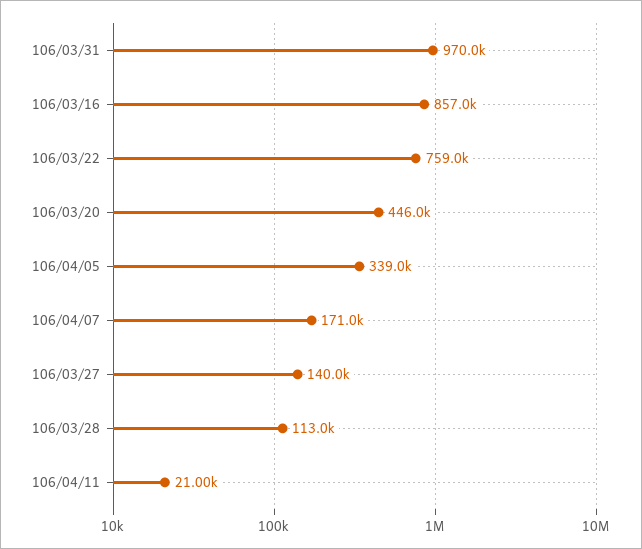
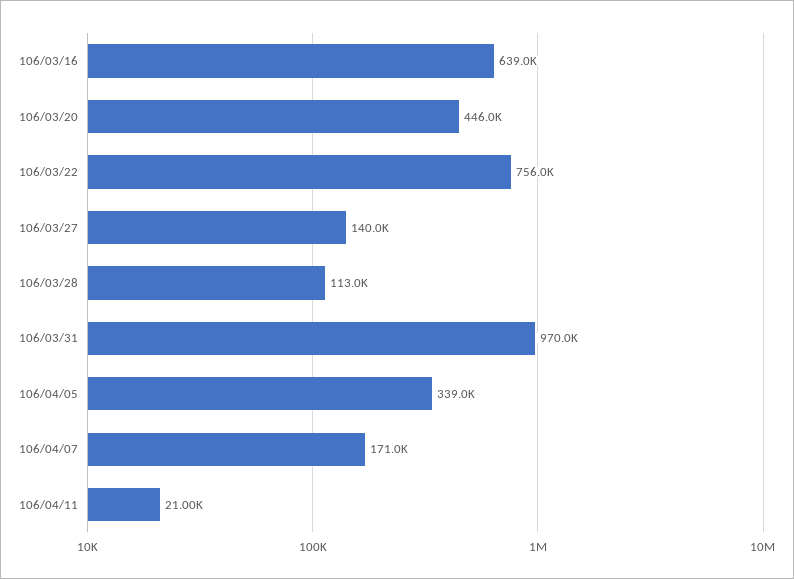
  {
    "106/03/31": 970000,
-   "106/03/16": 857000,
+   "106/03/16": 639000,
-   "106/03/22": 759000,
+   "106/03/22": 756000,
    "106/03/20": 446000,
    "106/04/05": 339000,
    "106/04/07": 171000,
    "106/03/27": 140000,
    "106/03/28": 113000,
    "106/04/11": 21000
  }

